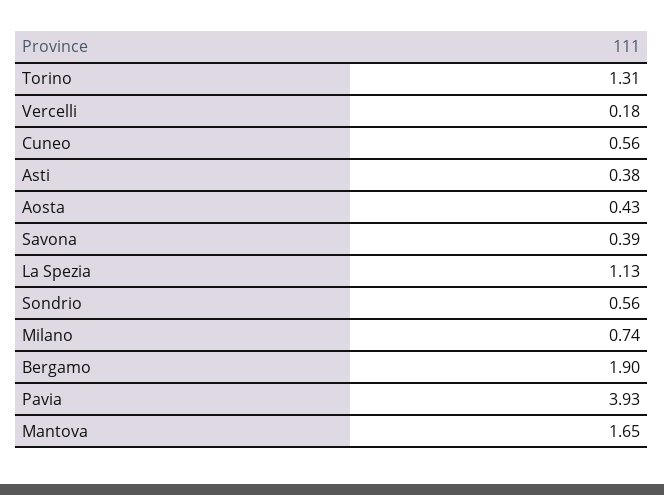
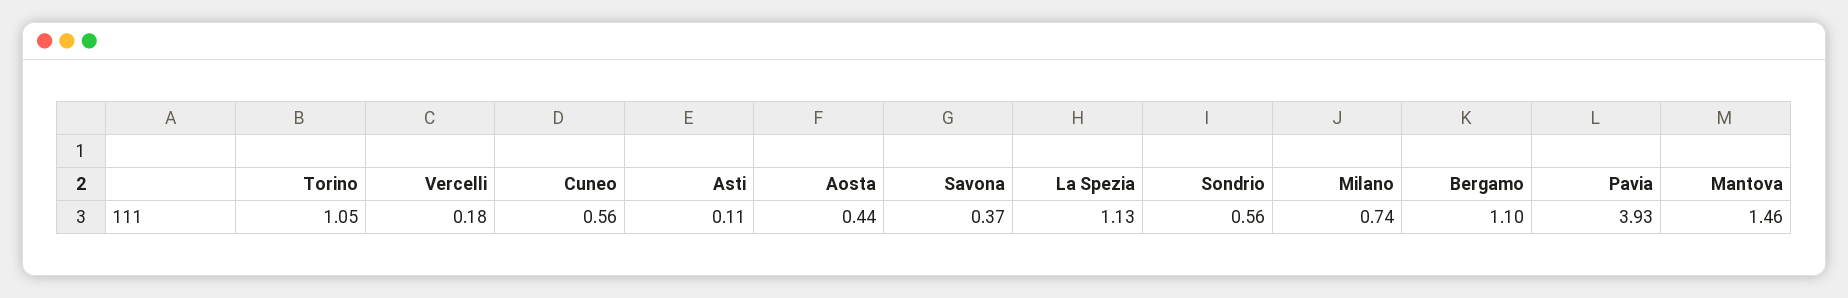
  {
-   "Torino": 1.31,
+   "Torino": 1.05,
    "Vercelli": 0.18,
    "Cuneo": 0.56,
-   "Asti": 0.38,
+   "Asti": 0.11,
-   "Aosta": 0.43,
+   "Aosta": 0.44,
-   "Savona": 0.39,
+   "Savona": 0.37,
    "La Spezia": 1.13,
    "Sondrio": 0.56,
    "Milano": 0.74,
-   "Bergamo": 1.9,
+   "Bergamo": 1.1,
    "Pavia": 3.93,
-   "Mantova": 1.65
+   "Mantova": 1.46
  }

